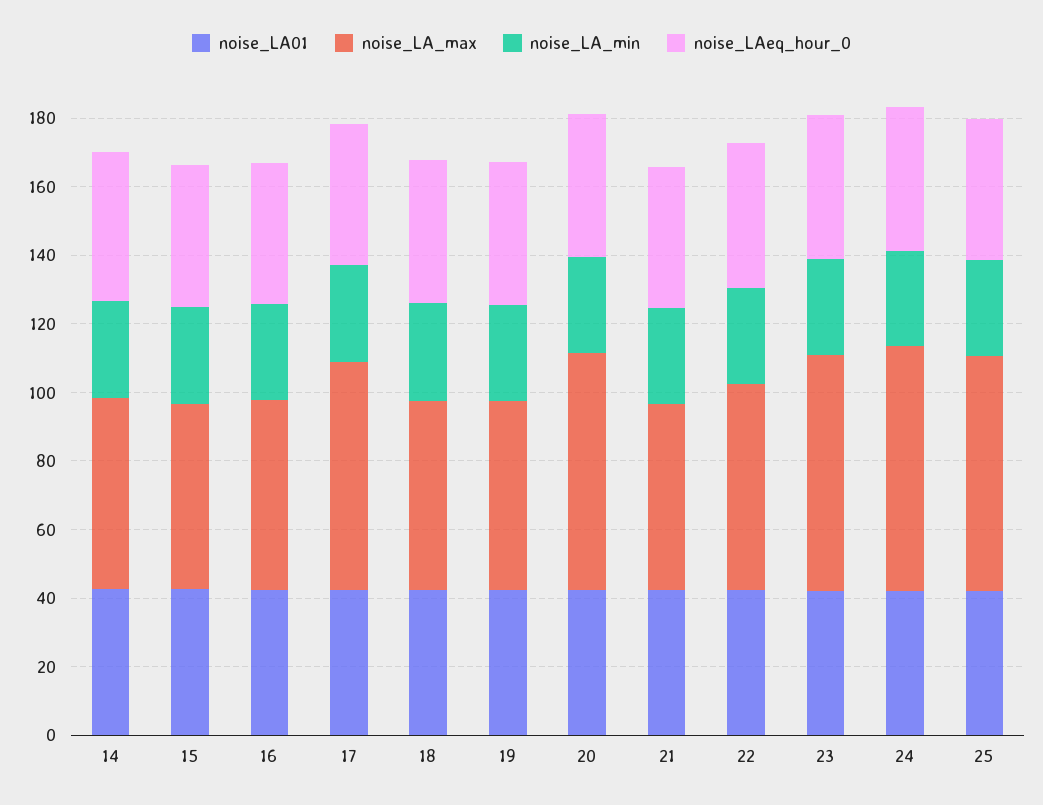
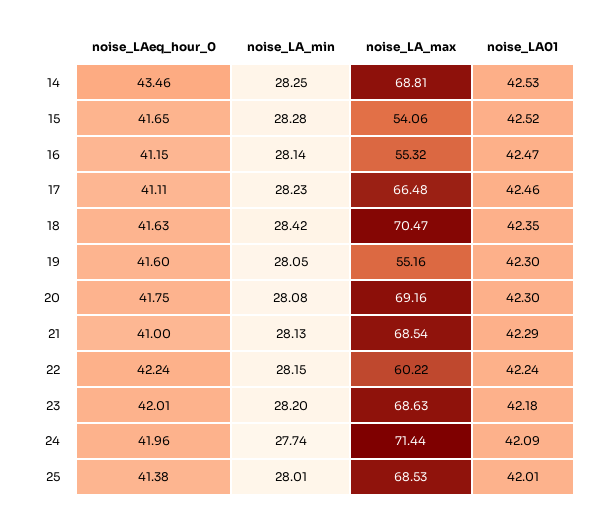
  {
    "noise_LA01": {
      "14": 42.53,
      "15": 42.52,
      "16": 42.47,
      "17": 42.46,
      "18": 42.35,
      "19": 42.3,
      "20": 42.3,
      "21": 42.29,
      "22": 42.24,
      "23": 42.18,
      "24": 42.09,
      "25": 42.01
    },
    "noise_LA_max": {
-     "14": 55,
+     "14": 68.81,
      "15": 54.06,
      "16": 55.32,
      "17": 66.48,
-     "18": 55,
+     "18": 70.47,
      "19": 55.16,
      "20": 69.16,
-     "21": 55,
+     "21": 68.54,
      "22": 60.22,
      "23": 68.63,
      "24": 71.44,
      "25": 68.53
    },
    "noise_LA_min": {
      "14": 28.25,
      "15": 28.28,
      "16": 28.14,
      "17": 28.23,
      "18": 28.42,
      "19": 28.05,
      "20": 28.08,
      "21": 28.13,
      "22": 28.15,
      "23": 28.2,
      "24": 27.74,
      "25": 28.01
    },
    "noise_LAeq_hour_0": {
      "14": 43.46,
      "15": 41.65,
      "16": 41.15,
      "17": 41.11,
      "18": 41.63,
      "19": 41.6,
      "20": 41.75,
      "21": 41,
      "22": 42.24,
      "23": 42.01,
      "24": 41.96,
      "25": 41.38
    }
  }

